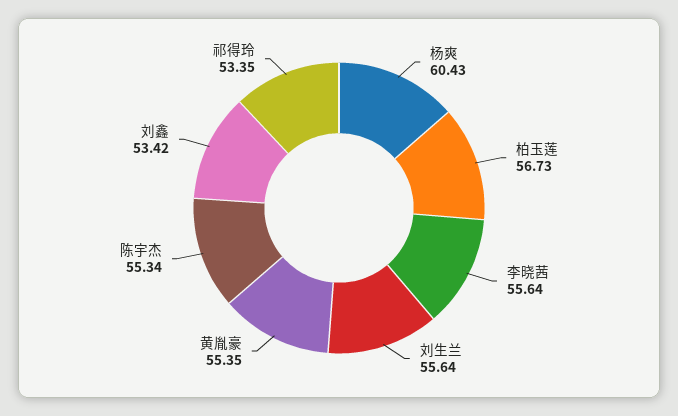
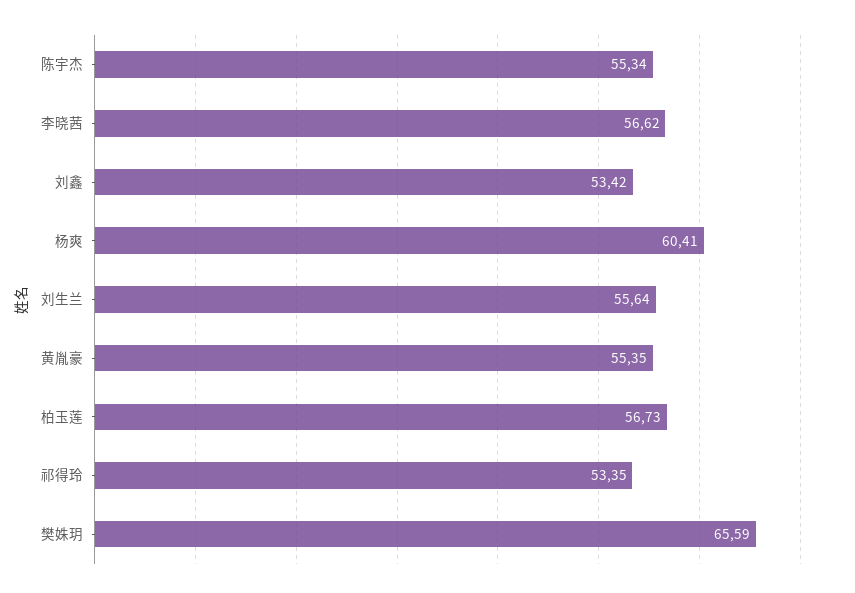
  {
-   "杨爽": 60.43,
+   "杨爽": 60.41,
    "柏玉莲": 56.73,
-   "李晓茜": 55.64,
+   "李晓茜": 56.62,
    "刘生兰": 55.64,
    "黄胤豪": 55.35,
    "陈宇杰": 55.34,
    "刘鑫": 53.42,
-   "祁得玲": 53.35
+   "祁得玲": 53.35,
+   "樊姝玥": 65.59
  }

